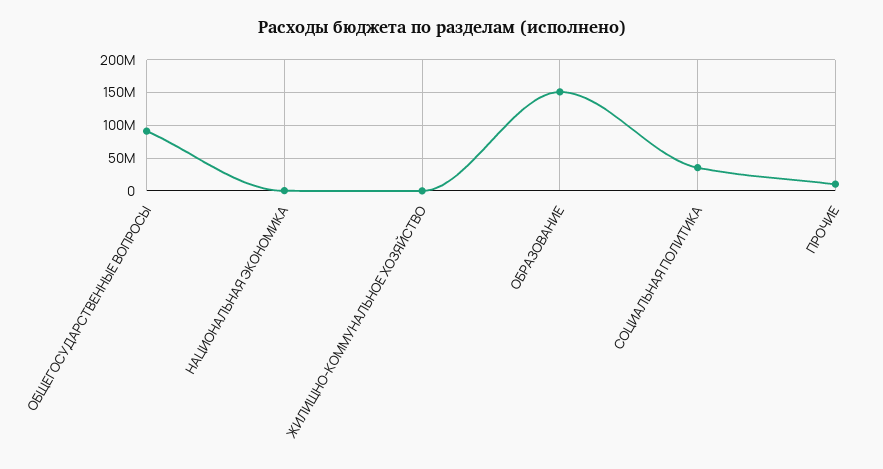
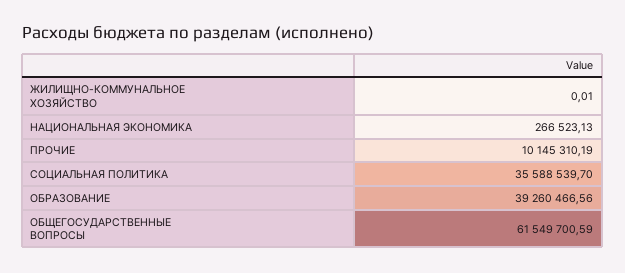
  {
-   "ОБЩЕГОСУДАРСТВЕННЫЕ ВОПРОСЫ": 90000000,
+   "ОБЩЕГОСУДАРСТВЕННЫЕ ВОПРОСЫ": 61549700.59,
    "НАЦИОНАЛЬНАЯ ЭКОНОМИКА": 266523.13,
    "ЖИЛИЩНО-КОММУНАЛЬНОЕ ХОЗЯЙСТВО": 0.01,
-   "ОБРАЗОВАНИЕ": 150000000,
+   "ОБРАЗОВАНИЕ": 39260466.56,
    "СОЦИАЛЬНАЯ ПОЛИТИКА": 35588539.7,
    "ПРОЧИЕ": 10145310.19
  }

